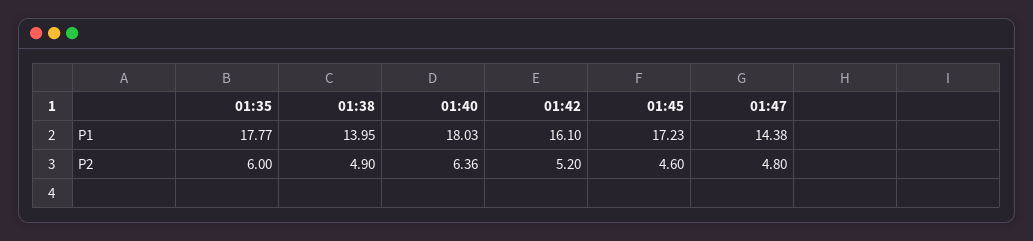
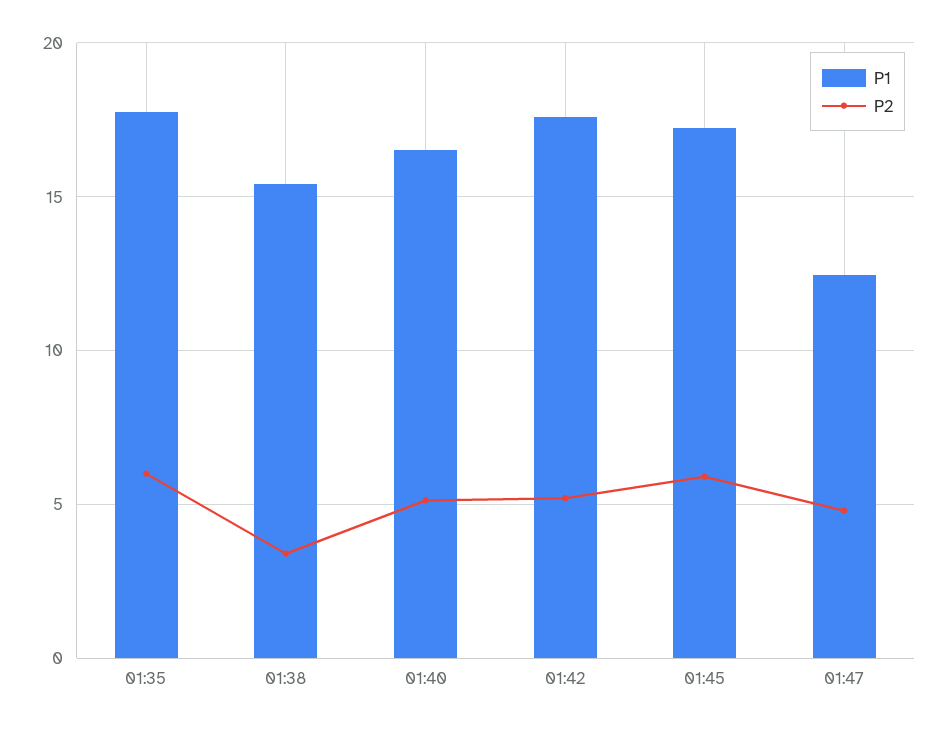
  {
    "P1": {
      "01:35": 17.77,
-     "01:38": 13.95,
+     "01:38": 15.5,
-     "01:40": 18.03,
+     "01:40": 16.5,
-     "01:42": 16.1,
+     "01:42": 17.5,
      "01:45": 17.23,
-     "01:47": 14.38
+     "01:47": 12.5
    },
    "P2": {
      "01:35": 6,
-     "01:38": 4.9,
+     "01:38": 3.5,
-     "01:40": 6.36,
+     "01:40": 5,
      "01:42": 5.2,
-     "01:45": 4.6,
+     "01:45": 6,
      "01:47": 4.8
    }
  }

